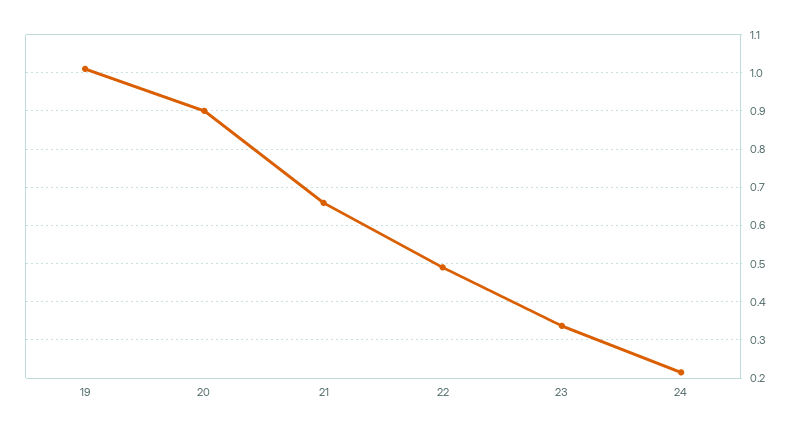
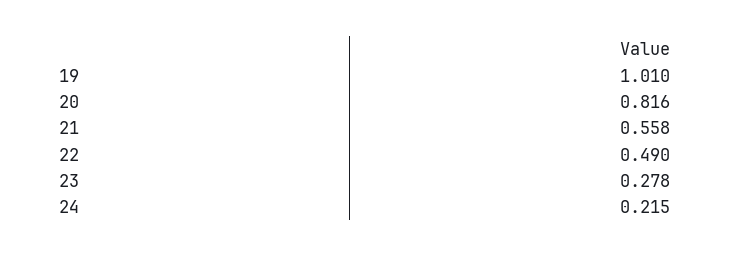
  {
    "19": 1.01,
-   "20": 0.9,
+   "20": 0.816,
-   "21": 0.66,
+   "21": 0.558,
    "22": 0.49,
-   "23": 0.34,
+   "23": 0.278,
    "24": 0.215
  }

